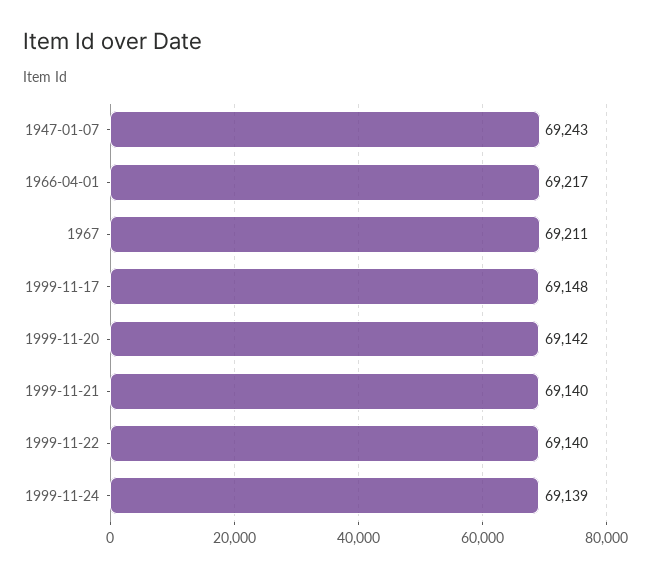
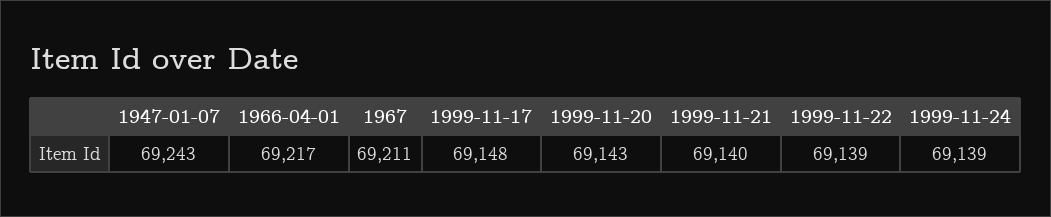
  {
    "1947-01-07": 69243,
    "1966-04-01": 69217,
    "1967": 69211,
    "1999-11-17": 69148,
-   "1999-11-20": 69142,
+   "1999-11-20": 69143,
    "1999-11-21": 69140,
-   "1999-11-22": 69140,
+   "1999-11-22": 69139,
    "1999-11-24": 69139
  }

